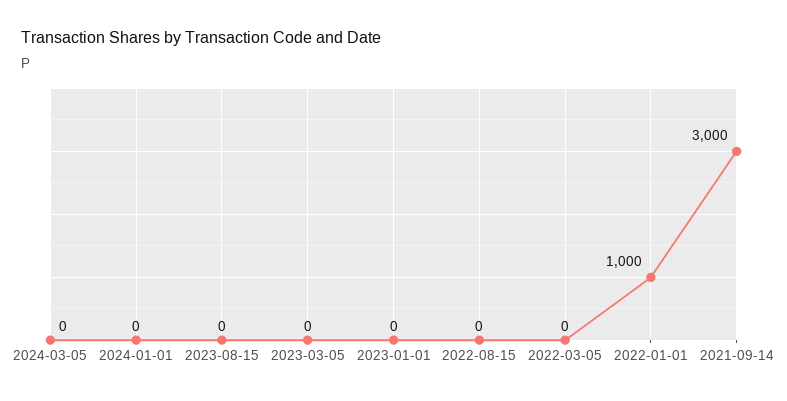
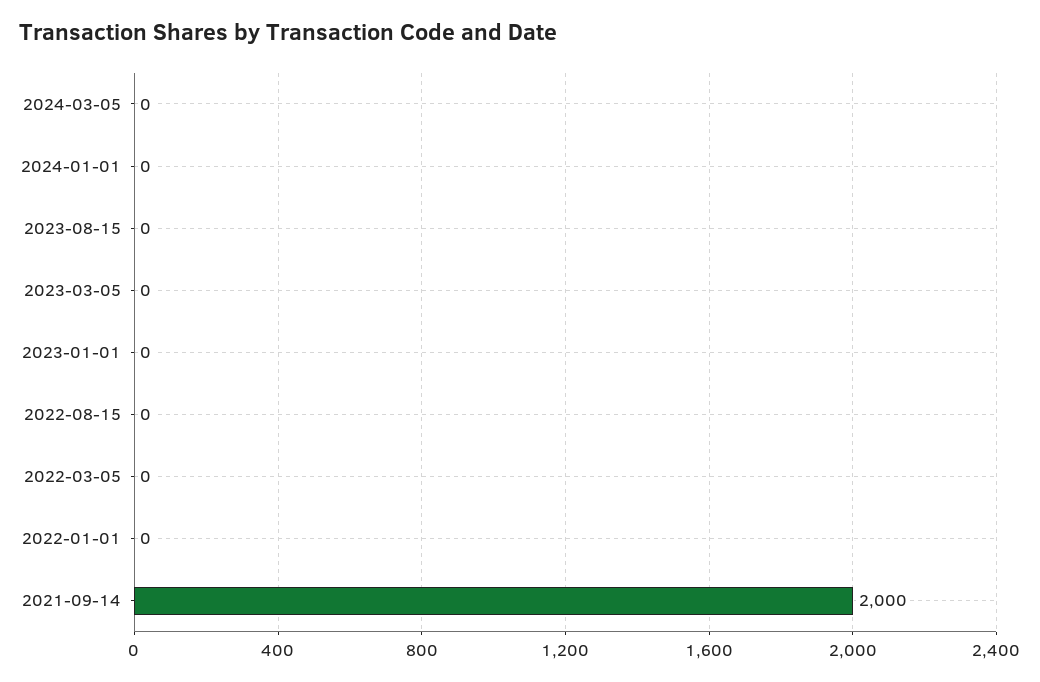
  {
    "2024-03-05": 0,
    "2024-01-01": 0,
    "2023-08-15": 0,
    "2023-03-05": 0,
    "2023-01-01": 0,
    "2022-08-15": 0,
    "2022-03-05": 0,
-   "2022-01-01": 1000,
+   "2022-01-01": 0,
-   "2021-09-14": 3000
+   "2021-09-14": 2000
  }

